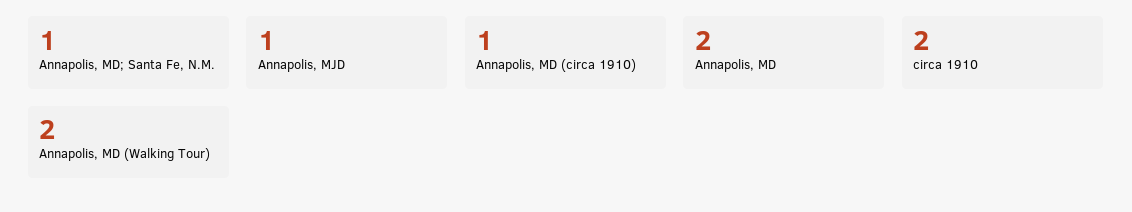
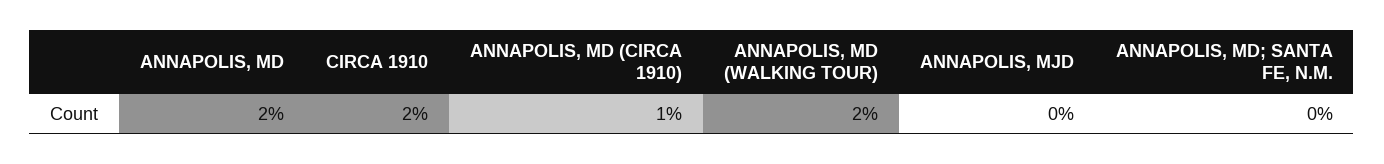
  {
-   "Annapolis, MD; Santa Fe, N.M.": 1,
+   "Annapolis, MD; Santa Fe, N.M.": 0,
-   "Annapolis, MJD": 1,
+   "Annapolis, MJD": 0,
    "Annapolis, MD (circa 1910)": 1,
    "Annapolis, MD": 2,
    "circa 1910": 2,
    "Annapolis, MD (Walking Tour)": 2
  }

